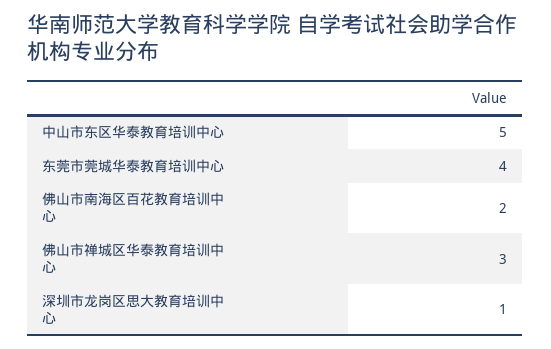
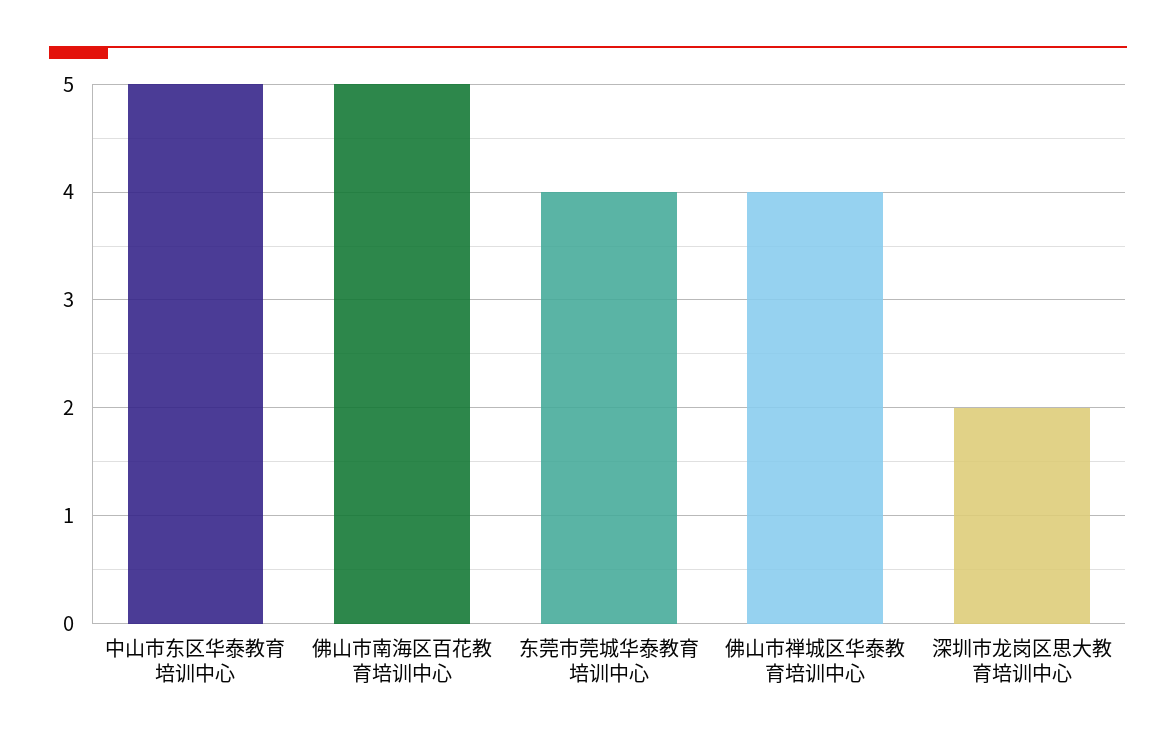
  {
    "中山市东区华泰教育培训中心": 5,
    "东莞市莞城华泰教育培训中心": 4,
-   "佛山市南海区百花教育培训中心": 2,
+   "佛山市南海区百花教育培训中心": 5,
-   "佛山市禅城区华泰教育培训中心": 3,
+   "佛山市禅城区华泰教育培训中心": 4,
-   "深圳市龙岗区思大教育培训中心": 1
+   "深圳市龙岗区思大教育培训中心": 2
  }

